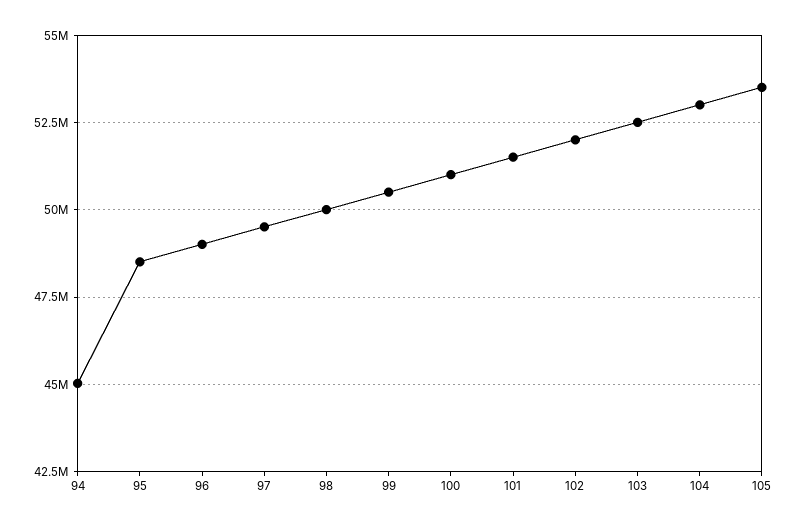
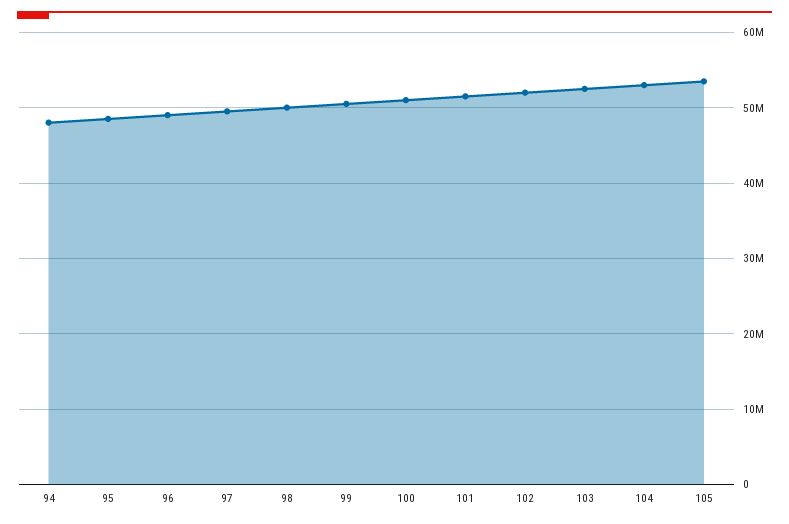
  {
-   "94": 45000000,
+   "94": 48000000,
    "95": 48500000,
    "96": 49000000,
    "97": 49500000,
    "98": 50000000,
    "99": 50500000,
    "100": 51000000,
    "101": 51500000,
    "102": 52000000,
    "103": 52500000,
    "104": 53000000,
    "105": 53500000
  }

